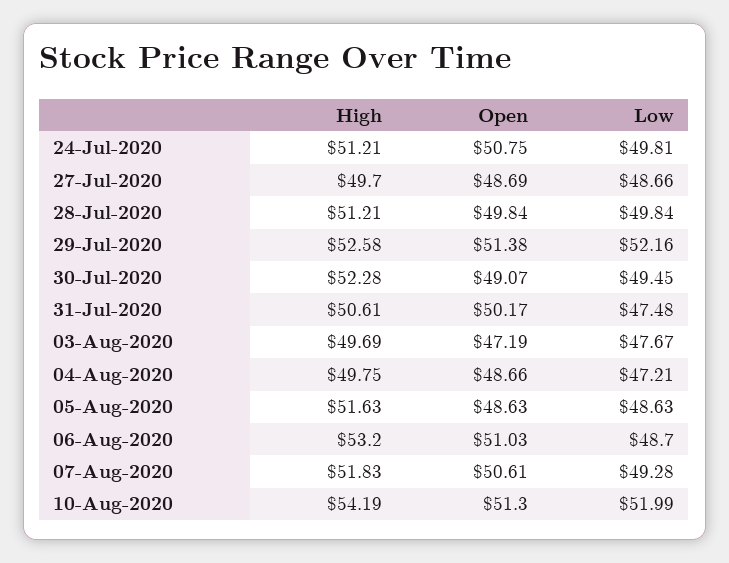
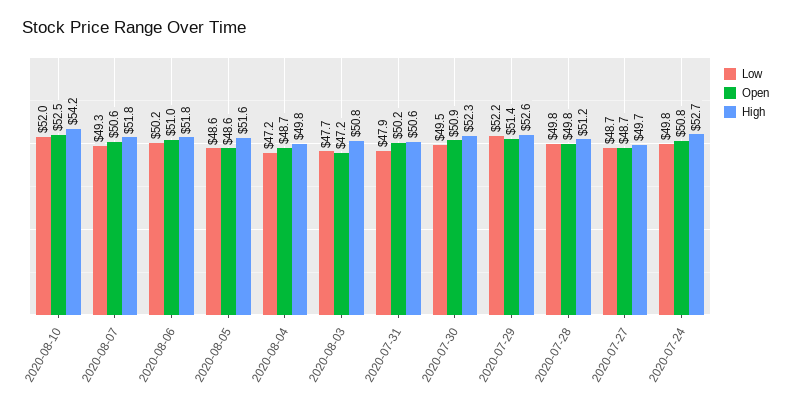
  {
    "High": {
-     "24-Jul-2020": 51.21,
+     "24-Jul-2020": 52.7,
      "27-Jul-2020": 49.7,
      "28-Jul-2020": 51.21,
      "29-Jul-2020": 52.58,
      "30-Jul-2020": 52.28,
      "31-Jul-2020": 50.61,
-     "03-Aug-2020": 49.69,
+     "03-Aug-2020": 50.8,
      "04-Aug-2020": 49.75,
      "05-Aug-2020": 51.63,
-     "06-Aug-2020": 53.2,
+     "06-Aug-2020": 51.8,
      "07-Aug-2020": 51.83,
      "10-Aug-2020": 54.19
    },
    "Open": {
      "24-Jul-2020": 50.75,
      "27-Jul-2020": 48.69,
      "28-Jul-2020": 49.84,
      "29-Jul-2020": 51.38,
-     "30-Jul-2020": 49.07,
+     "30-Jul-2020": 50.9,
      "31-Jul-2020": 50.17,
      "03-Aug-2020": 47.19,
      "04-Aug-2020": 48.66,
      "05-Aug-2020": 48.63,
      "06-Aug-2020": 51.03,
      "07-Aug-2020": 50.61,
-     "10-Aug-2020": 51.3
+     "10-Aug-2020": 52.5
    },
    "Low": {
      "24-Jul-2020": 49.81,
      "27-Jul-2020": 48.66,
      "28-Jul-2020": 49.84,
      "29-Jul-2020": 52.16,
      "30-Jul-2020": 49.45,
-     "31-Jul-2020": 47.48,
+     "31-Jul-2020": 47.9,
      "03-Aug-2020": 47.67,
      "04-Aug-2020": 47.21,
      "05-Aug-2020": 48.63,
-     "06-Aug-2020": 48.7,
+     "06-Aug-2020": 50.2,
      "07-Aug-2020": 49.28,
      "10-Aug-2020": 51.99
    }
  }

